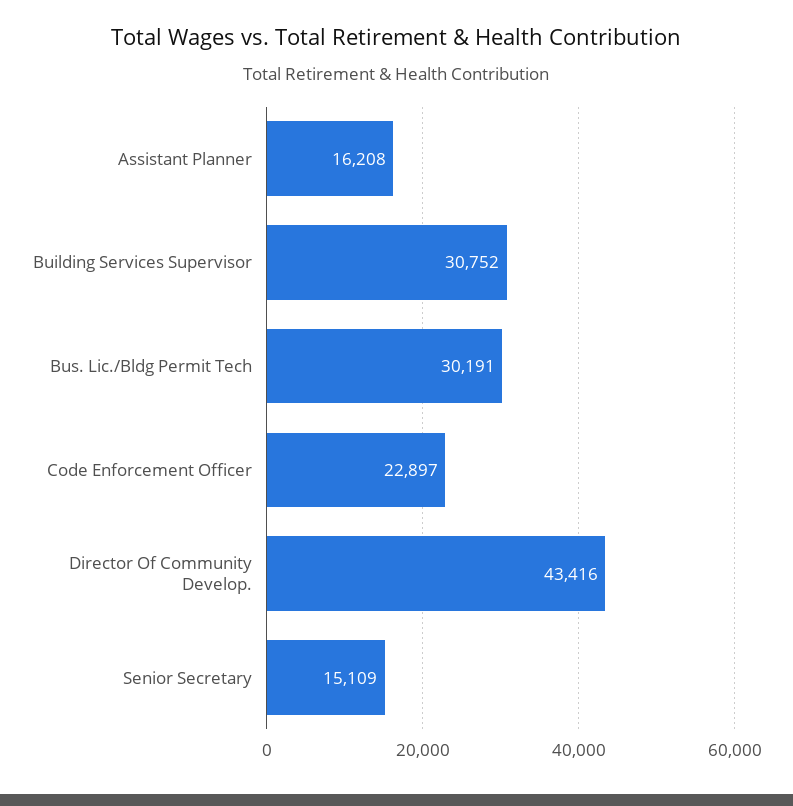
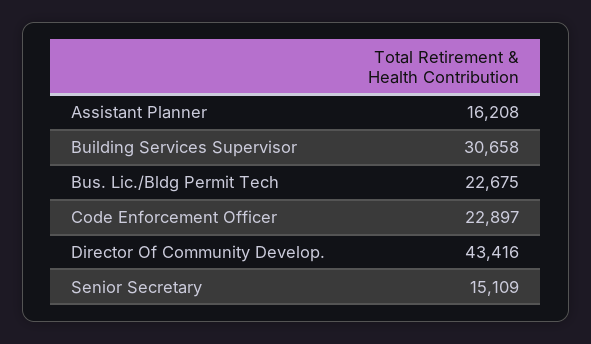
  {
    "Assistant Planner": 16208,
-   "Building Services Supervisor": 30752,
+   "Building Services Supervisor": 30658,
-   "Bus. Lic./Bldg Permit Tech": 30191,
+   "Bus. Lic./Bldg Permit Tech": 22675,
    "Code Enforcement Officer": 22897,
    "Director Of Community Develop.": 43416,
    "Senior Secretary": 15109
  }

